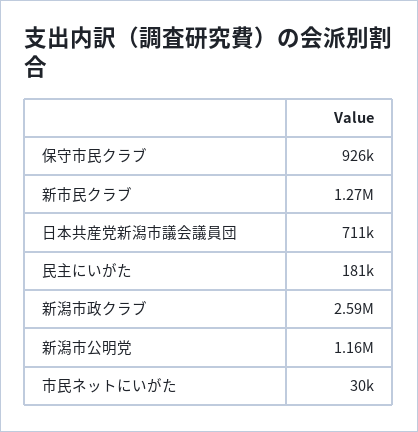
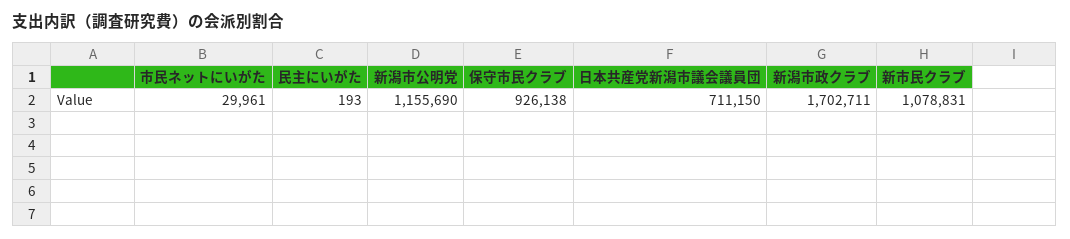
  {
    "保守市民クラブ": 926138,
-   "新市民クラブ": 1270000,
+   "新市民クラブ": 1078831,
    "日本共産党新潟市議会議員団": 711150,
-   "民主にいがた": 181000,
+   "民主にいがた": 193,
-   "新潟市政クラブ": 2590000,
+   "新潟市政クラブ": 1702711,
    "新潟市公明党": 1155690,
    "市民ネットにいがた": 29961
  }

